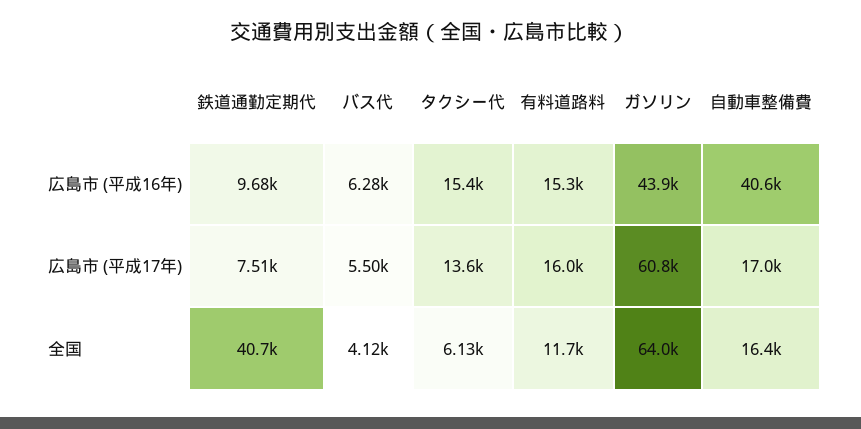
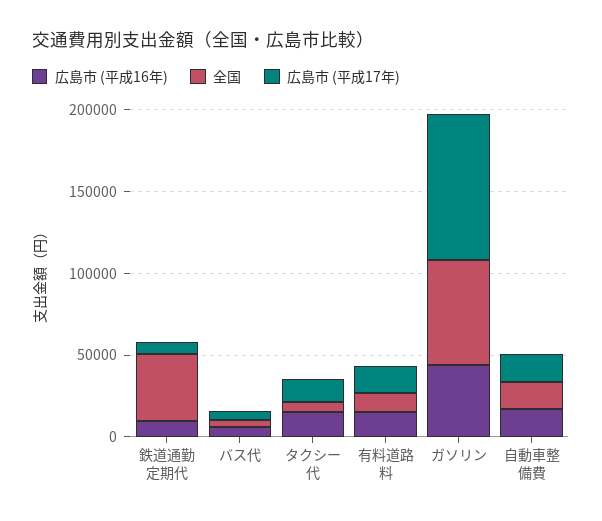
  {
    "広島市 (平成16年)": {
      "鉄道通勤定期代": 9680,
      "バス代": 6280,
      "タクシー代": 15400,
      "有料道路料": 15300,
      "ガソリン": 43900,
-     "自動車整備費": 40600
+     "自動車整備費": 20000
    },
    "広島市 (平成17年)": {
      "鉄道通勤定期代": 7510,
      "バス代": 5500,
      "タクシー代": 13600,
      "有料道路料": 16000,
-     "ガソリン": 60800,
+     "ガソリン": 90000,
      "自動車整備費": 17000
    },
    "全国": {
      "鉄道通勤定期代": 40700,
      "バス代": 4120,
      "タクシー代": 6130,
      "有料道路料": 11700,
      "ガソリン": 64000,
      "自動車整備費": 16400
    }
  }

